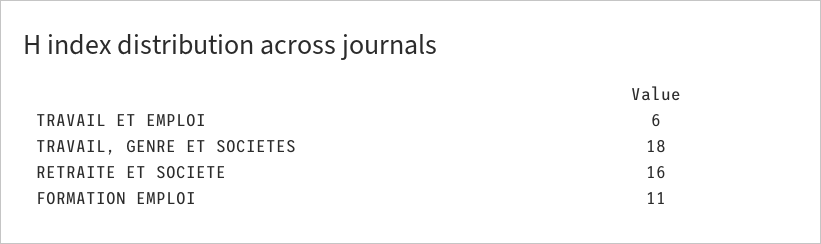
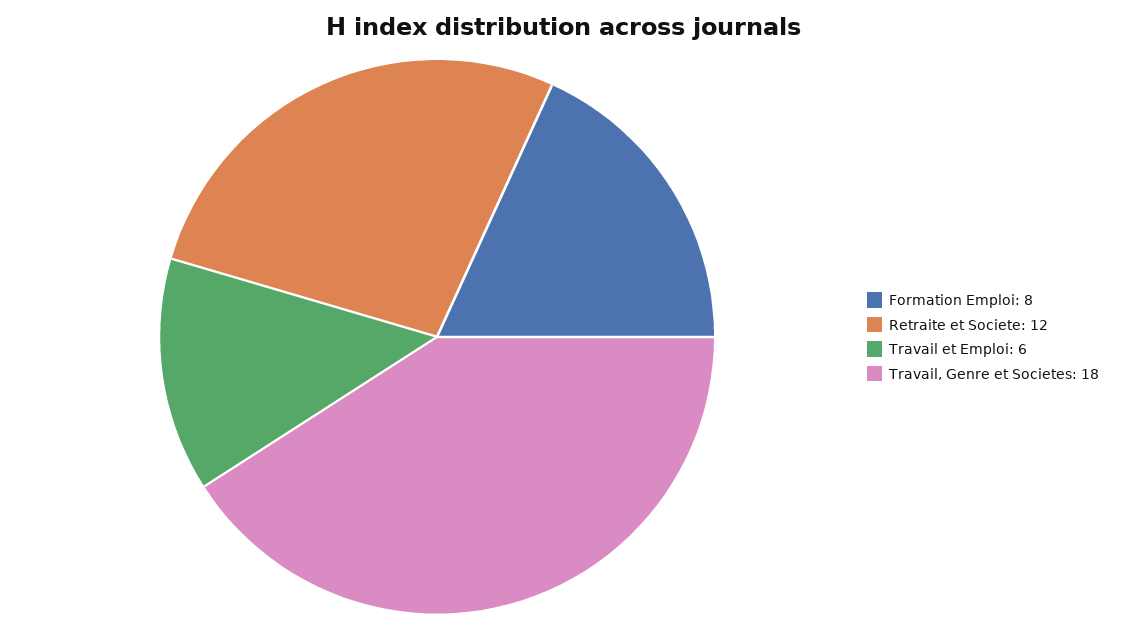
  {
    "TRAVAIL ET EMPLOI": 6,
    "TRAVAIL, GENRE ET SOCIETES": 18,
-   "RETRAITE ET SOCIETE": 16,
+   "RETRAITE ET SOCIETE": 12,
-   "FORMATION EMPLOI": 11
+   "FORMATION EMPLOI": 8
  }

